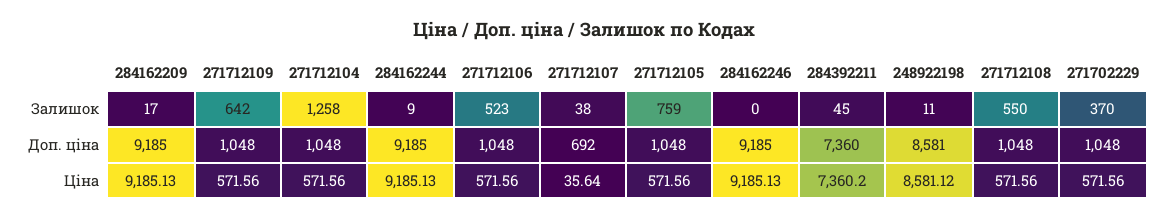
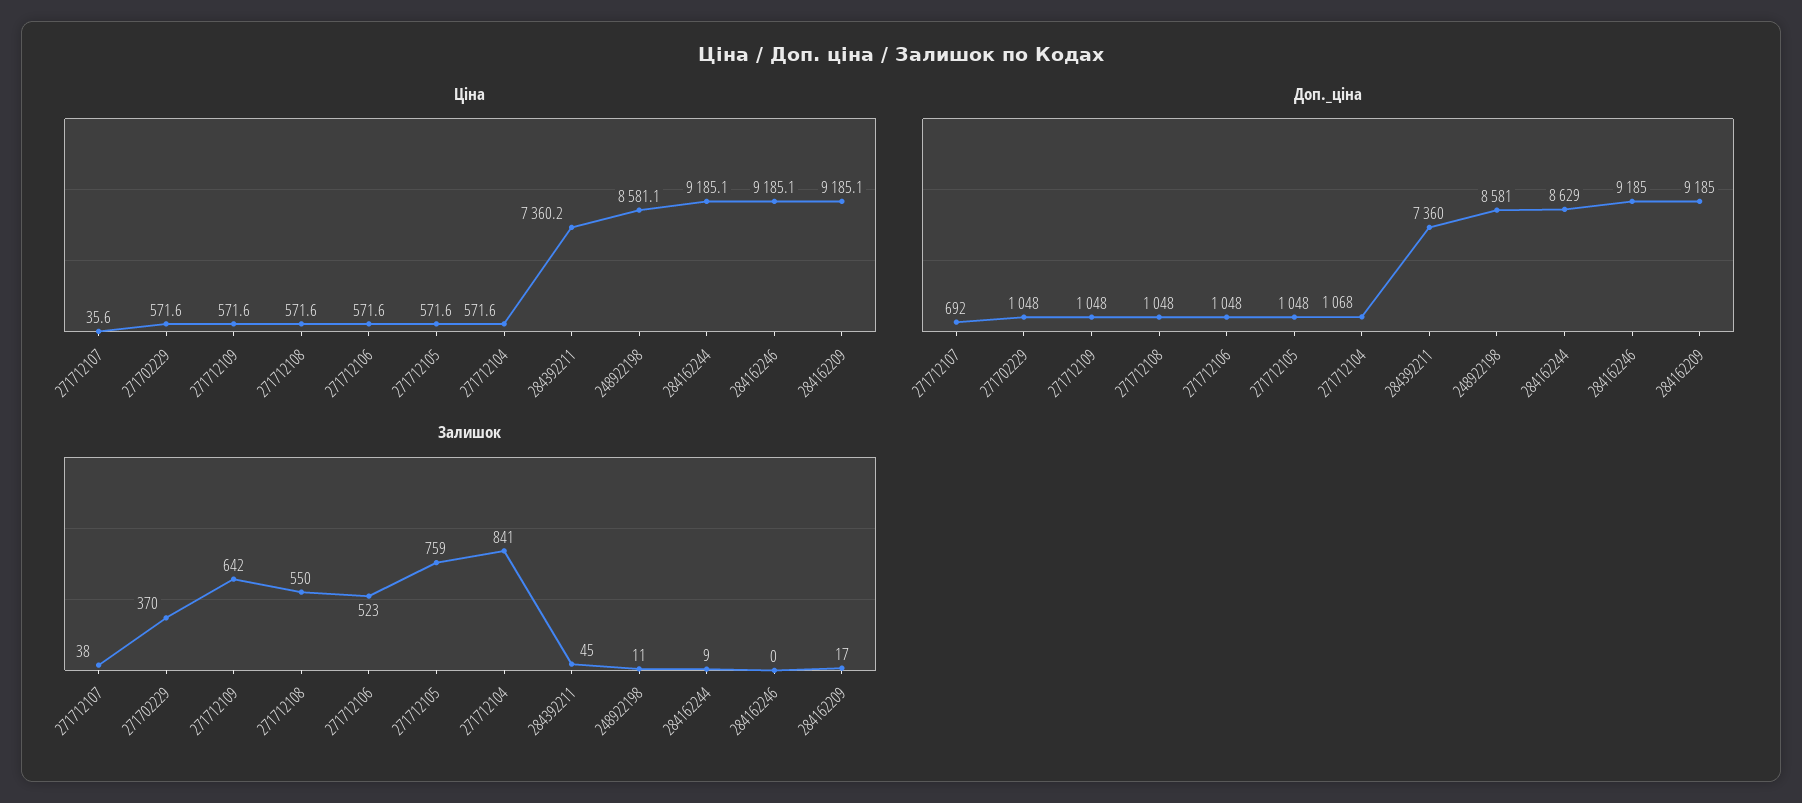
  {
    "Залишок": {
      "284162209": 17,
      "271712109": 642,
-     "271712104": 1258,
+     "271712104": 841,
      "284162244": 9,
      "271712106": 523,
      "271712107": 38,
      "271712105": 759,
      "284162246": 0,
      "284392211": 45,
      "248922198": 11,
      "271712108": 550,
      "271702229": 370
    },
    "Доп. ціна": {
      "284162209": 9185,
      "271712109": 1048,
-     "271712104": 1048,
+     "271712104": 1068,
-     "284162244": 9185,
+     "284162244": 8629,
      "271712106": 1048,
      "271712107": 692,
      "271712105": 1048,
      "284162246": 9185,
      "284392211": 7360,
      "248922198": 8581,
      "271712108": 1048,
      "271702229": 1048
    },
    "Ціна": {
      "284162209": 9185.13,
      "271712109": 571.56,
      "271712104": 571.56,
      "284162244": 9185.13,
      "271712106": 571.56,
      "271712107": 35.64,
      "271712105": 571.56,
      "284162246": 9185.13,
      "284392211": 7360.2,
      "248922198": 8581.12,
      "271712108": 571.56,
      "271702229": 571.56
    }
  }

